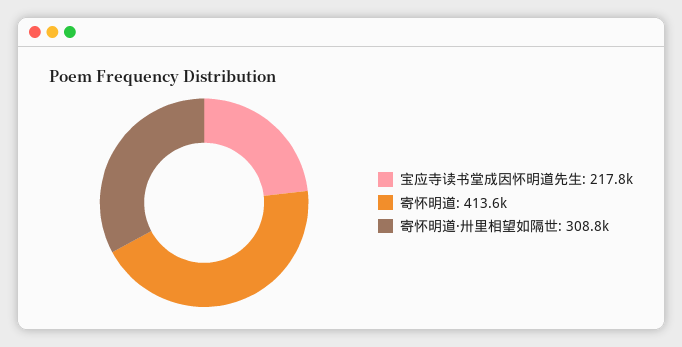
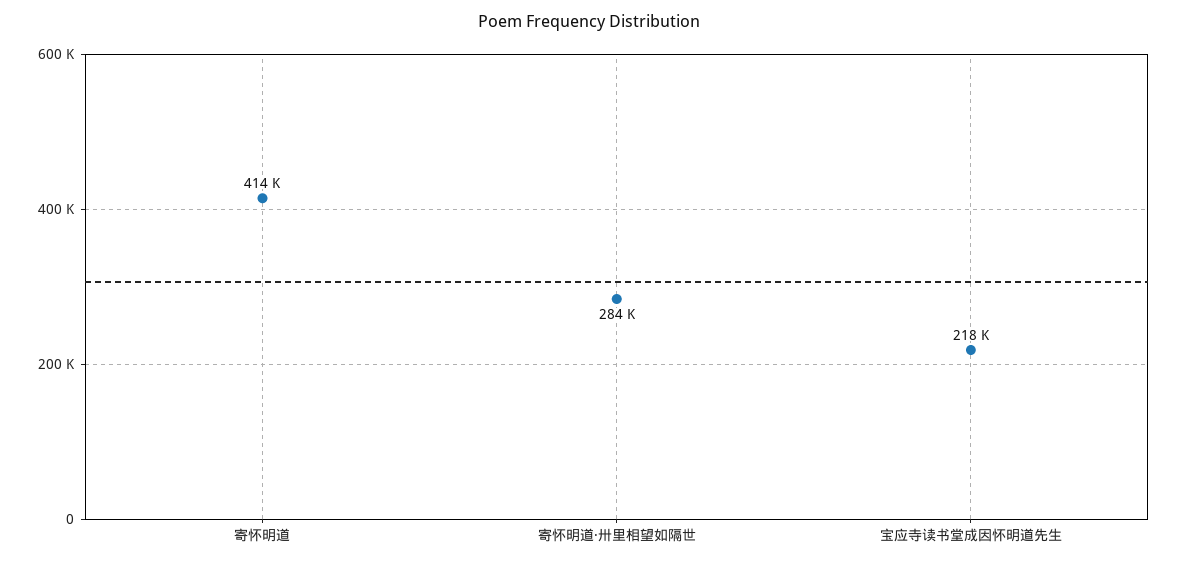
  {
    "宝应寺读书堂成因怀明道先生": 217800,
    "寄怀明道": 413600,
-   "寄怀明道·卅里相望如隔世": 308800
+   "寄怀明道·卅里相望如隔世": 284000
  }

